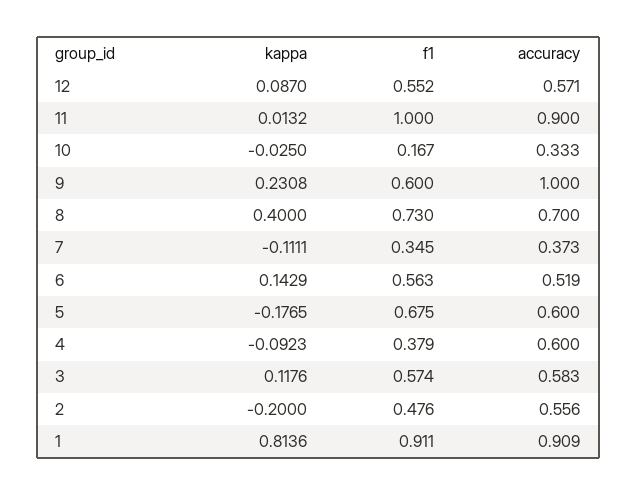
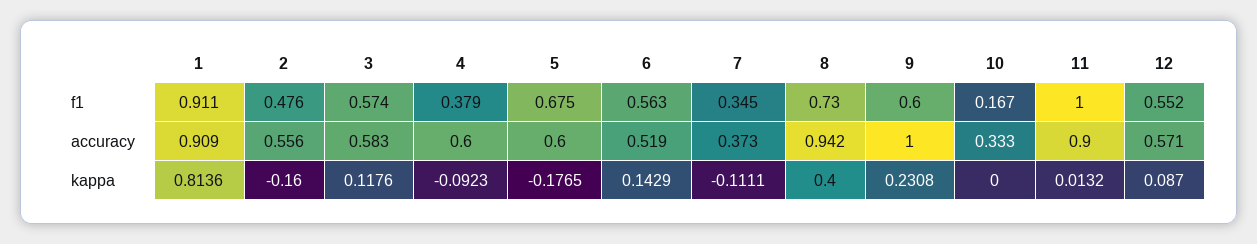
  {
    "kappa": {
      "12": 0.087,
      "11": 0.0132,
-     "10": -0.025,
+     "10": 0,
      "9": 0.2308,
      "8": 0.4,
      "7": -0.1111,
      "6": 0.1429,
      "5": -0.1765,
      "4": -0.0923,
      "3": 0.1176,
-     "2": -0.2,
+     "2": -0.16,
      "1": 0.8136
    },
    "f1": {
      "12": 0.552,
      "11": 1,
      "10": 0.167,
      "9": 0.6,
      "8": 0.73,
      "7": 0.345,
      "6": 0.563,
      "5": 0.675,
      "4": 0.379,
      "3": 0.574,
      "2": 0.476,
      "1": 0.911
    },
    "accuracy": {
      "12": 0.571,
      "11": 0.9,
      "10": 0.333,
      "9": 1,
-     "8": 0.7,
+     "8": 0.942,
      "7": 0.373,
      "6": 0.519,
      "5": 0.6,
      "4": 0.6,
      "3": 0.583,
      "2": 0.556,
      "1": 0.909
    }
  }

